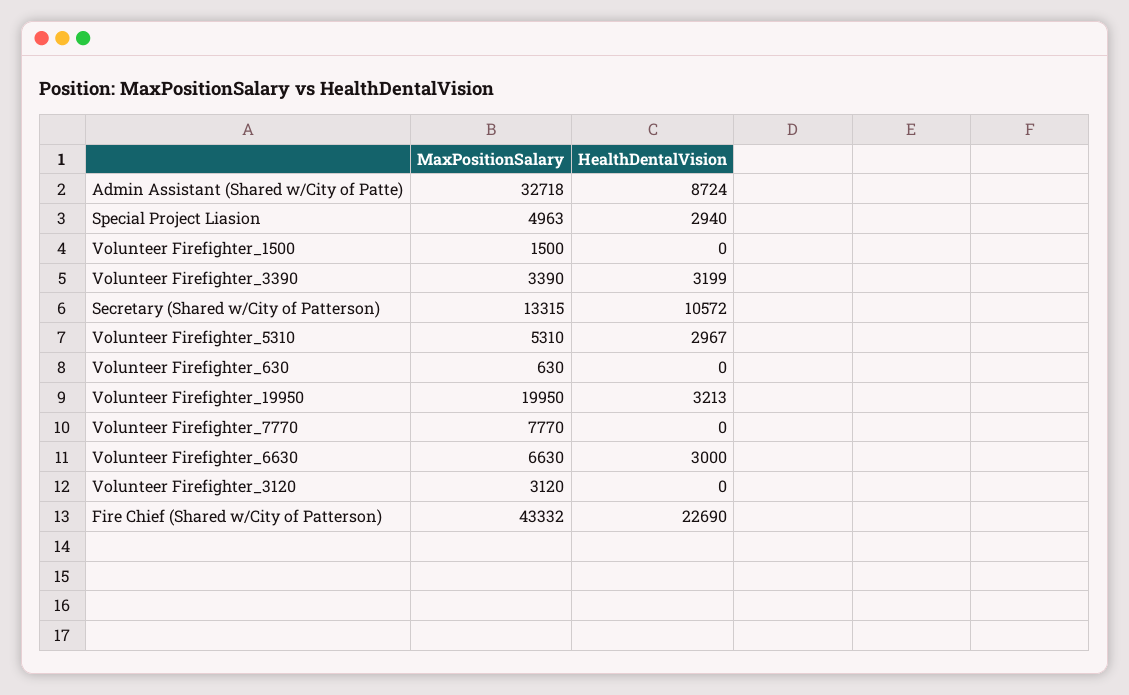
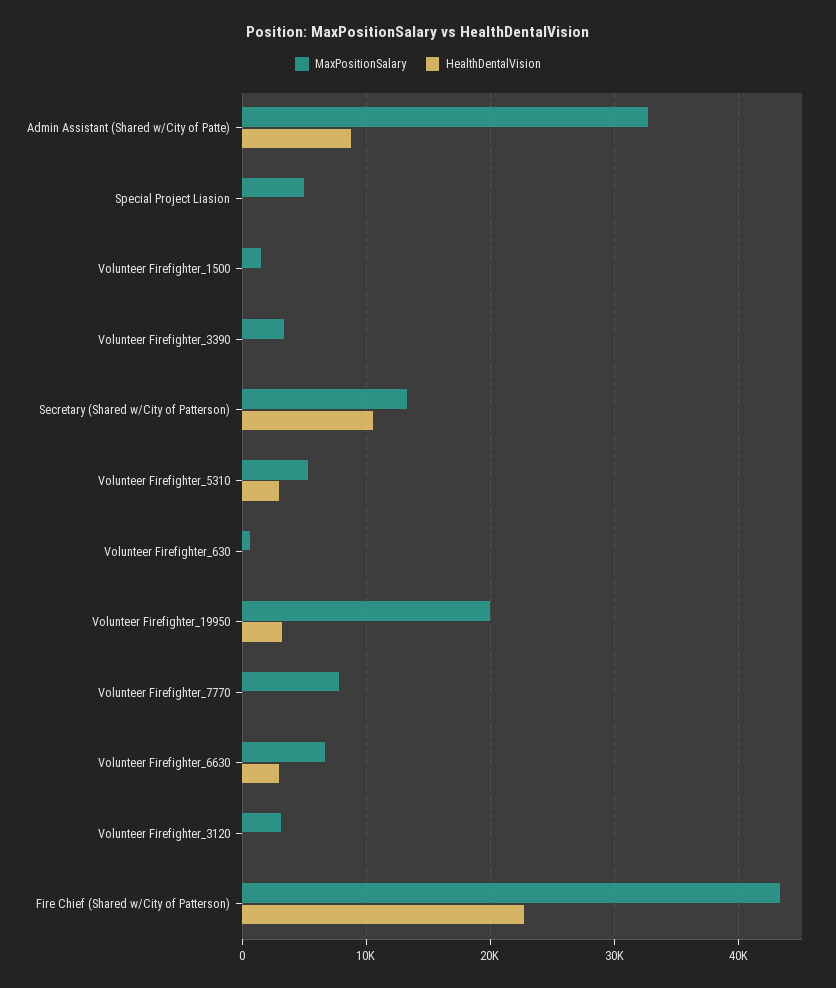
  {
    "MaxPositionSalary": {
      "Admin Assistant (Shared w/City of Patte)": 32718,
      "Special Project Liasion": 4963,
      "Volunteer Firefighter_1500": 1500,
      "Volunteer Firefighter_3390": 3390,
      "Secretary (Shared w/City of Patterson)": 13315,
      "Volunteer Firefighter_5310": 5310,
      "Volunteer Firefighter_630": 630,
      "Volunteer Firefighter_19950": 19950,
      "Volunteer Firefighter_7770": 7770,
      "Volunteer Firefighter_6630": 6630,
      "Volunteer Firefighter_3120": 3120,
      "Fire Chief (Shared w/City of Patterson)": 43332
    },
    "HealthDentalVision": {
      "Admin Assistant (Shared w/City of Patte)": 8724,
-     "Special Project Liasion": 2940,
+     "Special Project Liasion": 0,
      "Volunteer Firefighter_1500": 0,
-     "Volunteer Firefighter_3390": 3199,
+     "Volunteer Firefighter_3390": 0,
      "Secretary (Shared w/City of Patterson)": 10572,
      "Volunteer Firefighter_5310": 2967,
      "Volunteer Firefighter_630": 0,
      "Volunteer Firefighter_19950": 3213,
      "Volunteer Firefighter_7770": 0,
      "Volunteer Firefighter_6630": 3000,
      "Volunteer Firefighter_3120": 0,
      "Fire Chief (Shared w/City of Patterson)": 22690
    }
  }

